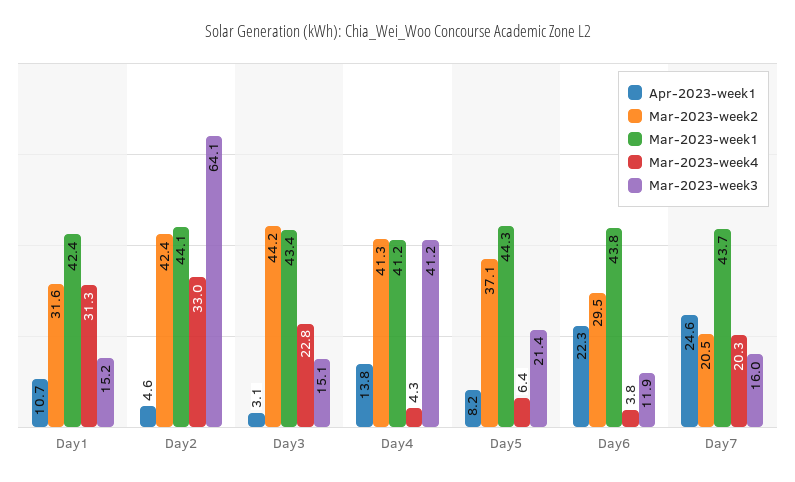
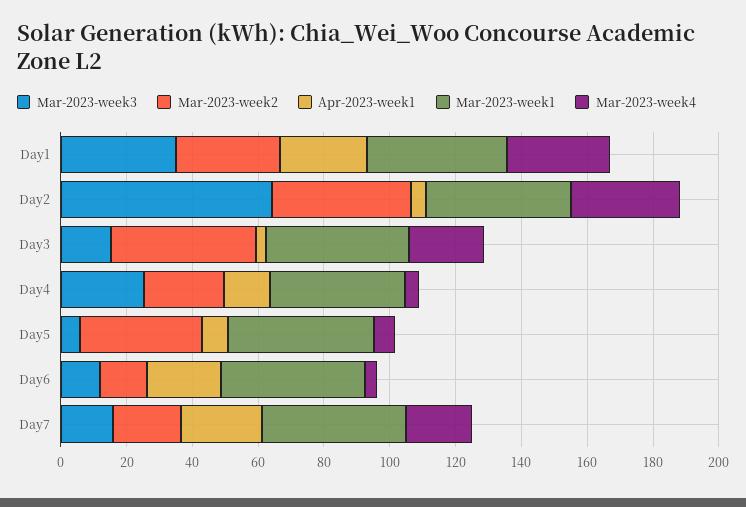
  {
    "Apr-2023-week1": {
-     "Day1": 10.7,
+     "Day1": 25,
      "Day2": 4.6,
      "Day3": 3.1,
      "Day4": 13.8,
      "Day5": 8.2,
      "Day6": 22.3,
      "Day7": 24.6
    },
    "Mar-2023-week2": {
      "Day1": 31.6,
      "Day2": 42.4,
      "Day3": 44.2,
-     "Day4": 41.3,
+     "Day4": 25,
      "Day5": 37.1,
-     "Day6": 29.5,
+     "Day6": 15,
      "Day7": 20.5
    },
    "Mar-2023-week1": {
      "Day1": 42.4,
      "Day2": 44.1,
      "Day3": 43.4,
      "Day4": 41.2,
      "Day5": 44.3,
      "Day6": 43.8,
      "Day7": 43.7
    },
    "Mar-2023-week4": {
      "Day1": 31.3,
      "Day2": 33,
      "Day3": 22.8,
      "Day4": 4.3,
      "Day5": 6.4,
      "Day6": 3.8,
      "Day7": 20.3
    },
    "Mar-2023-week3": {
-     "Day1": 15.2,
+     "Day1": 35,
      "Day2": 64.1,
      "Day3": 15.1,
-     "Day4": 41.2,
+     "Day4": 25,
-     "Day5": 21.4,
+     "Day5": 5,
      "Day6": 11.9,
      "Day7": 16
    }
  }

